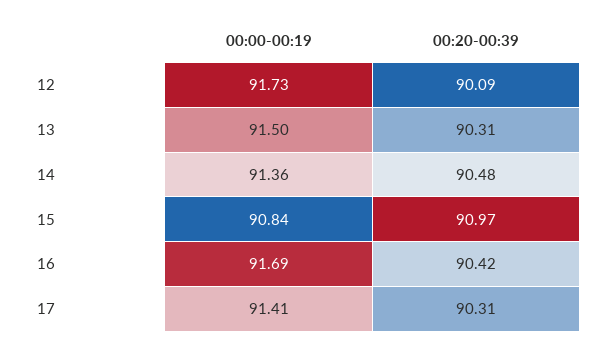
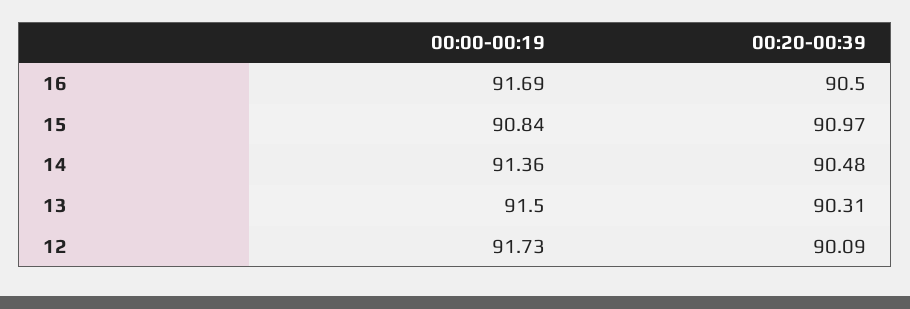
  {
    "00:00-00:19": {
      "12": 91.73,
      "13": 91.5,
      "14": 91.36,
      "15": 90.84,
-     "16": 91.69,
+     "16": 91.69
-     "17": 91.41
    },
    "00:20-00:39": {
      "12": 90.09,
      "13": 90.31,
      "14": 90.48,
      "15": 90.97,
-     "16": 90.42,
+     "16": 90.5
-     "17": 90.31
    }
  }

